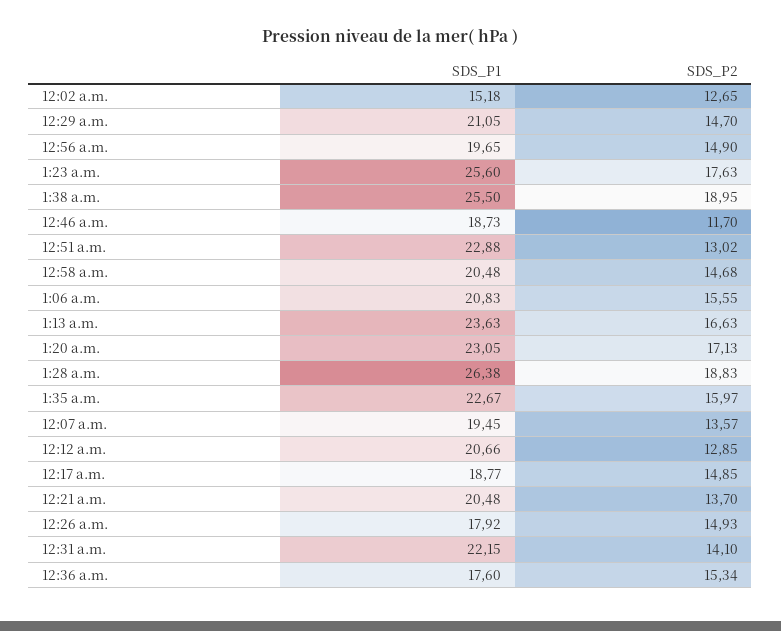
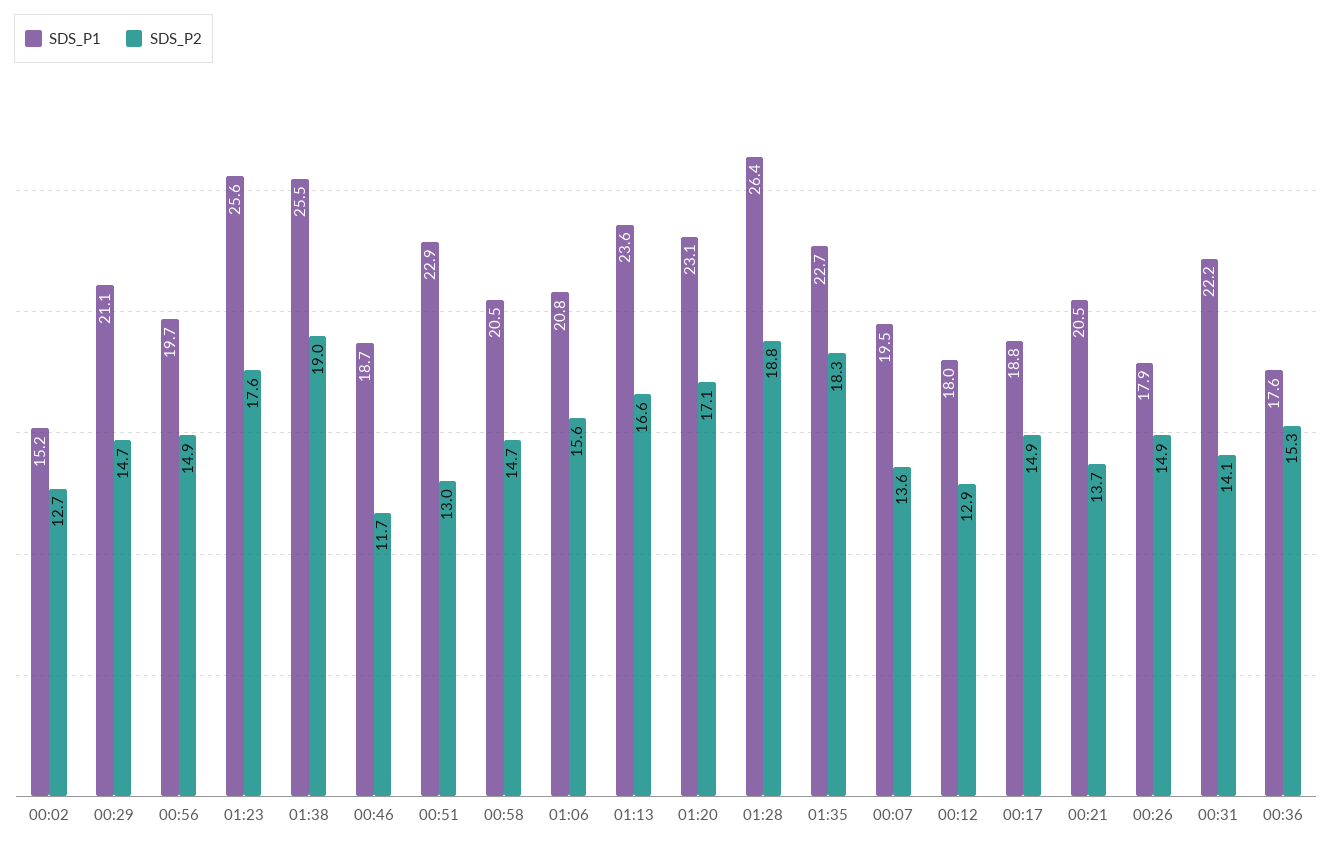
  {
    "SDS_P1": {
      "12:02 a.m.": 15.18,
      "12:29 a.m.": 21.05,
      "12:56 a.m.": 19.65,
      "1:23 a.m.": 25.6,
      "1:38 a.m.": 25.5,
      "12:46 a.m.": 18.73,
      "12:51 a.m.": 22.88,
      "12:58 a.m.": 20.48,
      "1:06 a.m.": 20.83,
      "1:13 a.m.": 23.63,
      "1:20 a.m.": 23.05,
      "1:28 a.m.": 26.38,
      "1:35 a.m.": 22.67,
      "12:07 a.m.": 19.45,
-     "12:12 a.m.": 20.66,
+     "12:12 a.m.": 18,
      "12:17 a.m.": 18.77,
      "12:21 a.m.": 20.48,
      "12:26 a.m.": 17.92,
      "12:31 a.m.": 22.15,
      "12:36 a.m.": 17.6
    },
    "SDS_P2": {
      "12:02 a.m.": 12.65,
      "12:29 a.m.": 14.7,
      "12:56 a.m.": 14.9,
      "1:23 a.m.": 17.63,
      "1:38 a.m.": 18.95,
      "12:46 a.m.": 11.7,
      "12:51 a.m.": 13.02,
      "12:58 a.m.": 14.68,
      "1:06 a.m.": 15.55,
      "1:13 a.m.": 16.63,
      "1:20 a.m.": 17.13,
      "1:28 a.m.": 18.83,
-     "1:35 a.m.": 15.97,
+     "1:35 a.m.": 18.3,
      "12:07 a.m.": 13.57,
      "12:12 a.m.": 12.85,
      "12:17 a.m.": 14.85,
      "12:21 a.m.": 13.7,
      "12:26 a.m.": 14.93,
      "12:31 a.m.": 14.1,
      "12:36 a.m.": 15.34
    }
  }

